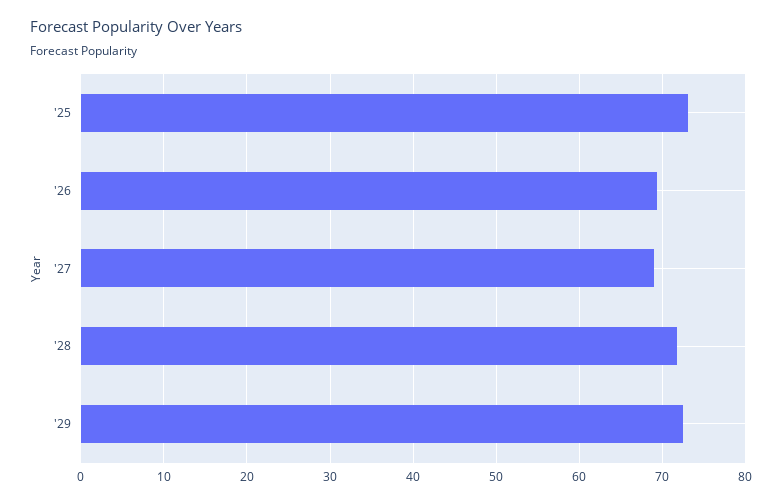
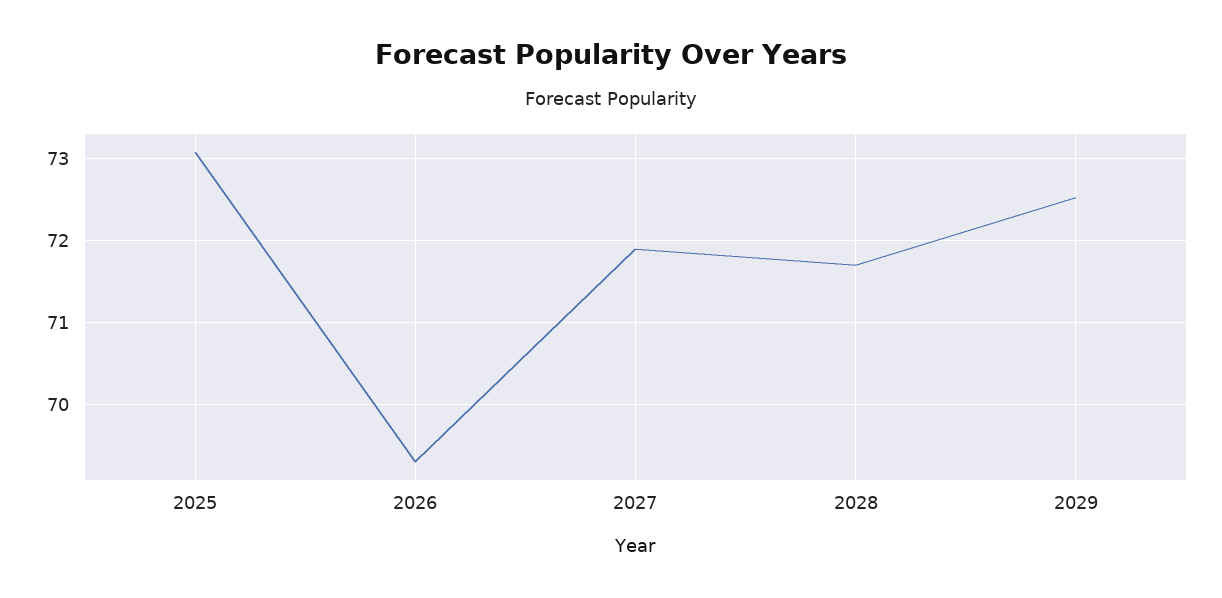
  {
    "'25": 73.1,
    "'26": 69.3,
-   "'27": 69,
+   "'27": 71.9,
    "'28": 71.7,
    "'29": 72.5
  }

